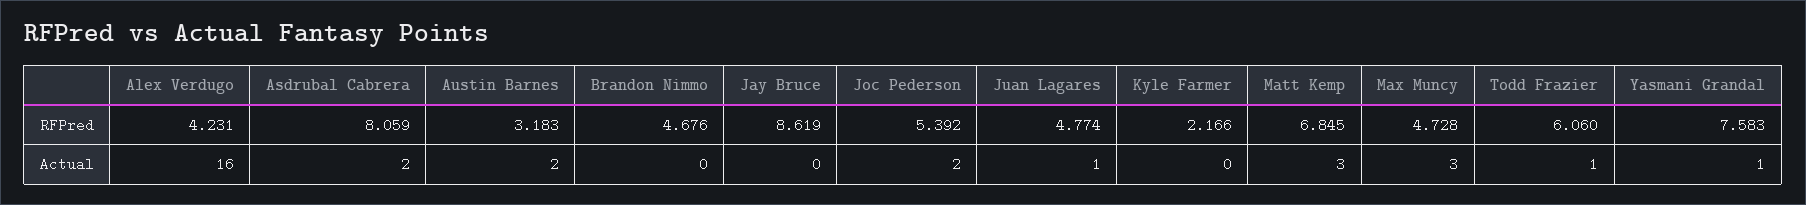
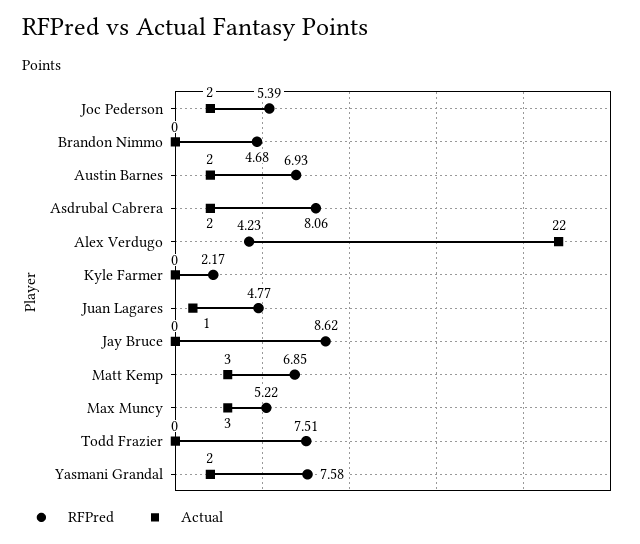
  {
    "RFPred": {
      "Alex Verdugo": 4.231,
      "Asdrubal Cabrera": 8.059,
-     "Austin Barnes": 3.183,
+     "Austin Barnes": 6.93,
      "Brandon Nimmo": 4.676,
      "Jay Bruce": 8.619,
      "Joc Pederson": 5.392,
      "Juan Lagares": 4.774,
      "Kyle Farmer": 2.166,
      "Matt Kemp": 6.845,
-     "Max Muncy": 4.728,
+     "Max Muncy": 5.22,
-     "Todd Frazier": 6.06,
+     "Todd Frazier": 7.51,
      "Yasmani Grandal": 7.583
    },
    "Actual": {
-     "Alex Verdugo": 16,
+     "Alex Verdugo": 22,
      "Asdrubal Cabrera": 2,
      "Austin Barnes": 2,
      "Brandon Nimmo": 0,
      "Jay Bruce": 0,
      "Joc Pederson": 2,
      "Juan Lagares": 1,
      "Kyle Farmer": 0,
      "Matt Kemp": 3,
      "Max Muncy": 3,
-     "Todd Frazier": 1,
+     "Todd Frazier": 0,
-     "Yasmani Grandal": 1
+     "Yasmani Grandal": 2
    }
  }

